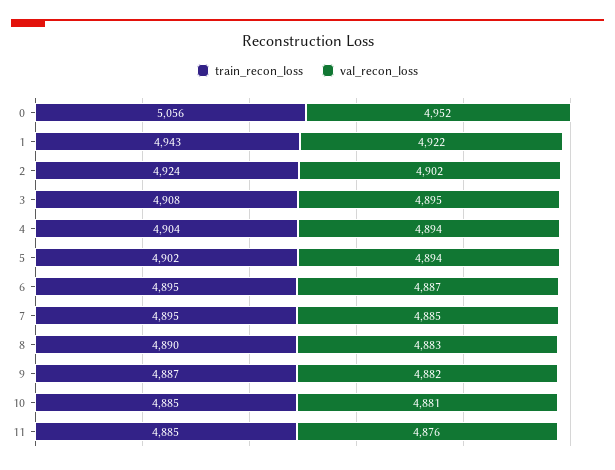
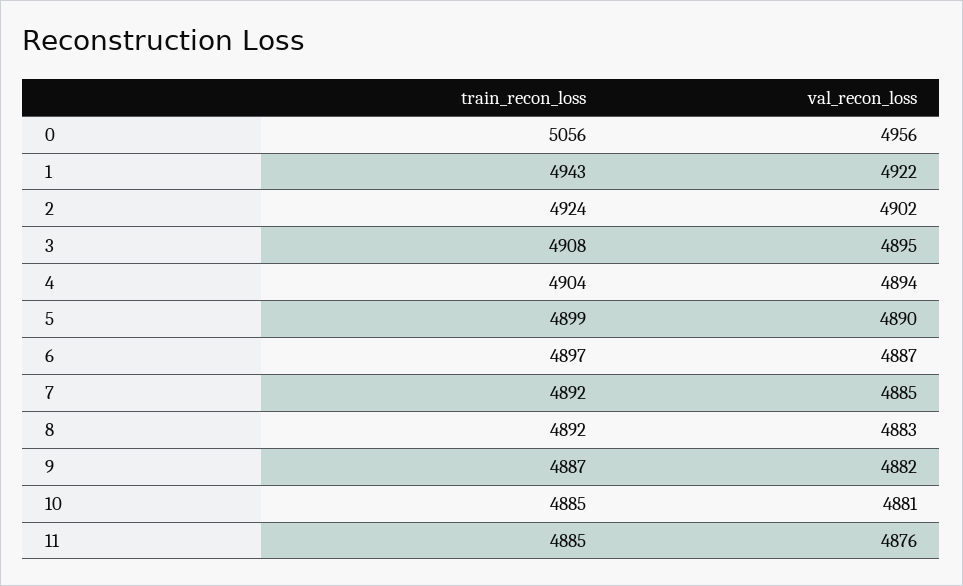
  {
    "train_recon_loss": {
      "0": 5056,
      "1": 4943,
      "2": 4924,
      "3": 4908,
      "4": 4904,
-     "5": 4902,
+     "5": 4899,
-     "6": 4895,
+     "6": 4897,
-     "7": 4895,
+     "7": 4892,
-     "8": 4890,
+     "8": 4892,
      "9": 4887,
      "10": 4885,
      "11": 4885
    },
    "val_recon_loss": {
-     "0": 4952,
+     "0": 4956,
      "1": 4922,
      "2": 4902,
      "3": 4895,
      "4": 4894,
-     "5": 4894,
+     "5": 4890,
      "6": 4887,
      "7": 4885,
      "8": 4883,
      "9": 4882,
      "10": 4881,
      "11": 4876
    }
  }

